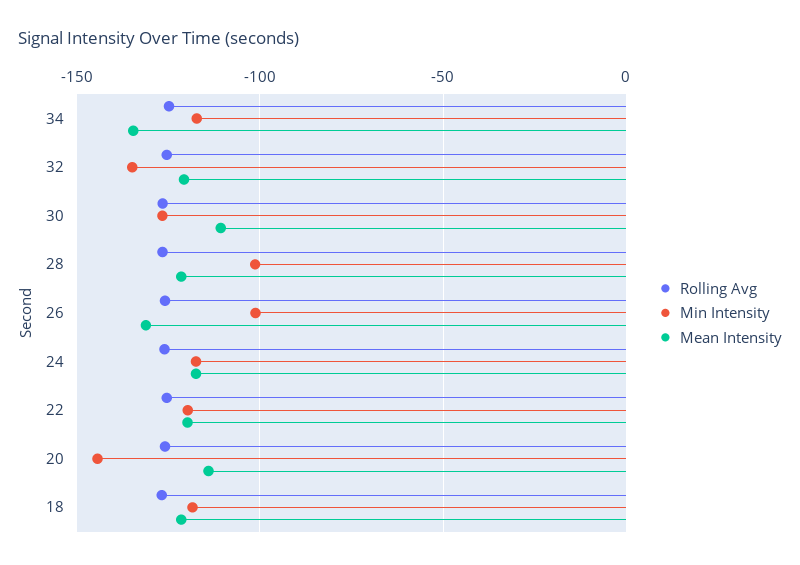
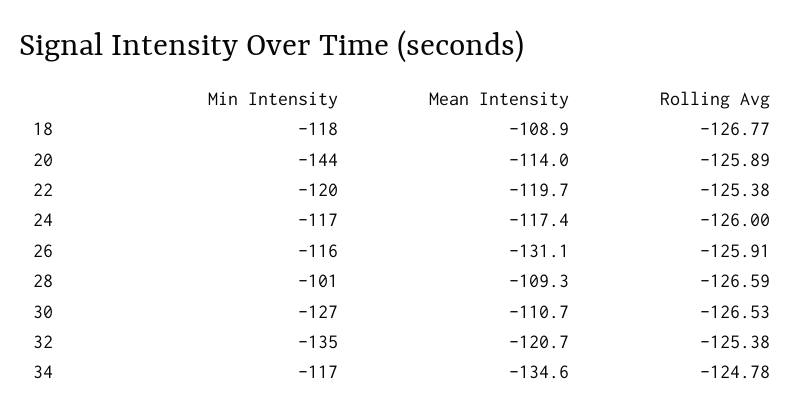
  {
    "Rolling Avg": {
      "34": -124.78,
      "32": -125.38,
      "30": -126.53,
      "28": -126.59,
      "26": -125.91,
      "24": -126,
      "22": -125.38,
      "20": -125.89,
      "18": -126.77
    },
    "Min Intensity": {
      "34": -117,
      "32": -135,
      "30": -127,
      "28": -101,
-     "26": -100,
+     "26": -116,
      "24": -117,
      "22": -120,
      "20": -144,
      "18": -118
    },
    "Mean Intensity": {
      "34": -134.6,
      "32": -120.7,
      "30": -110.7,
-     "28": -120,
+     "28": -109.3,
      "26": -131.1,
      "24": -117.4,
      "22": -119.7,
      "20": -114,
-     "18": -120
+     "18": -108.9
    }
  }

